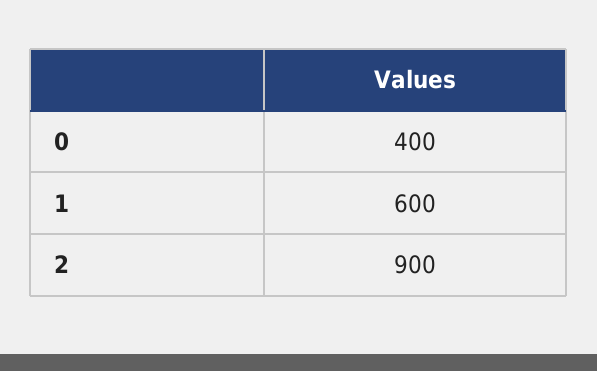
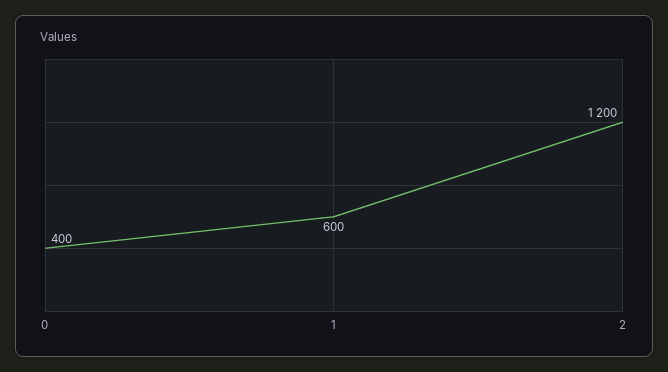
  {
    "0": 400,
    "1": 600,
-   "2": 900
+   "2": 1200
  }

